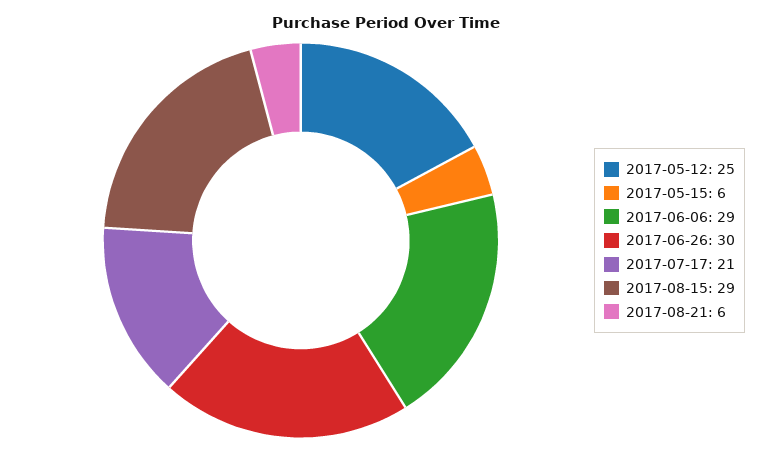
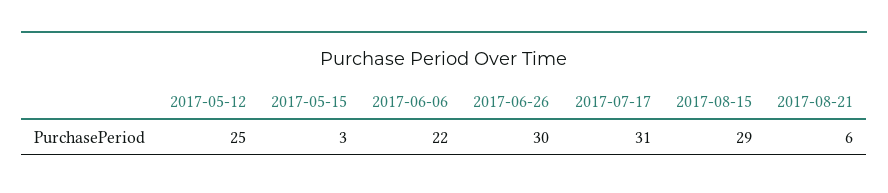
  {
    "2017-05-12": 25,
-   "2017-05-15": 6,
+   "2017-05-15": 3,
-   "2017-06-06": 29,
+   "2017-06-06": 22,
    "2017-06-26": 30,
-   "2017-07-17": 21,
+   "2017-07-17": 31,
    "2017-08-15": 29,
    "2017-08-21": 6
  }

